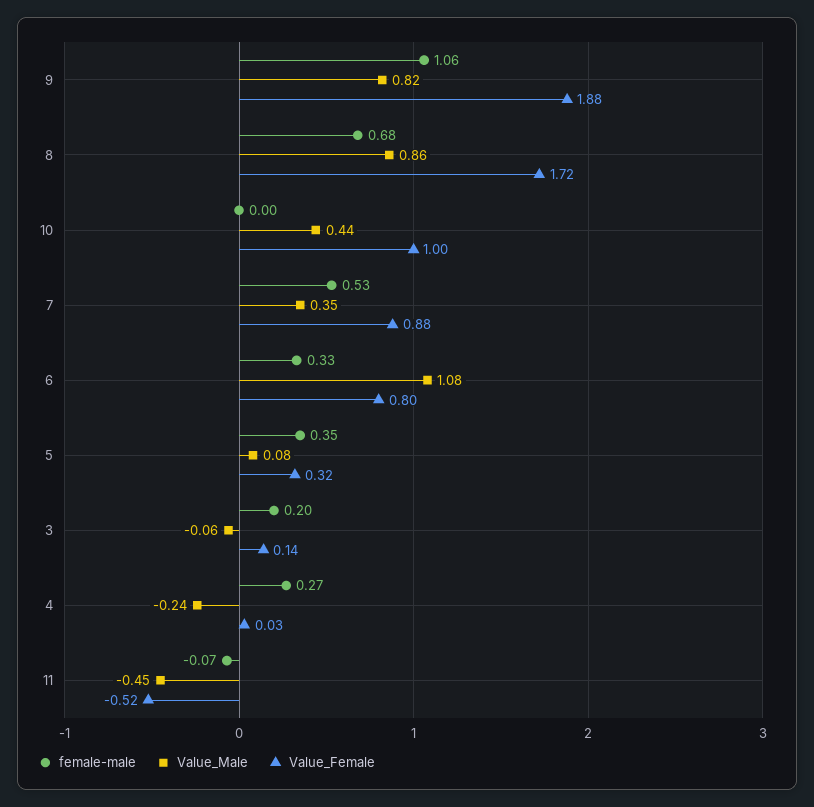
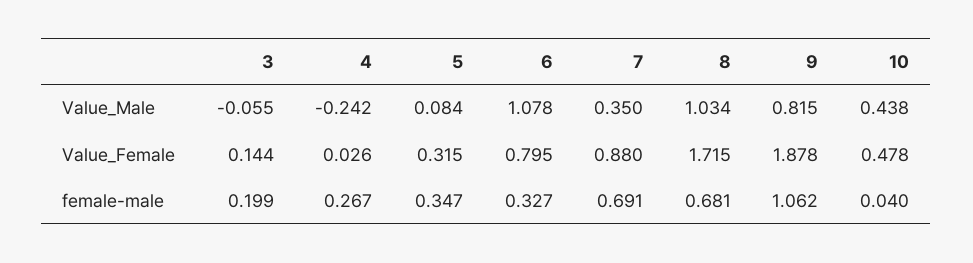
  {
    "female-male": {
      "9": 1.062,
      "8": 0.681,
-     "10": 0,
+     "10": 0.04,
-     "7": 0.53,
+     "7": 0.691,
      "6": 0.327,
      "5": 0.347,
      "3": 0.199,
-     "4": 0.267,
+     "4": 0.267
-     "11": -0.07
    },
    "Value_Male": {
      "9": 0.815,
-     "8": 0.86,
+     "8": 1.034,
      "10": 0.438,
      "7": 0.35,
      "6": 1.078,
      "5": 0.084,
      "3": -0.055,
-     "4": -0.242,
+     "4": -0.242
-     "11": -0.45
    },
    "Value_Female": {
      "9": 1.878,
      "8": 1.715,
-     "10": 1,
+     "10": 0.478,
      "7": 0.88,
      "6": 0.795,
      "5": 0.315,
      "3": 0.144,
-     "4": 0.026,
+     "4": 0.026
-     "11": -0.52
    }
  }

